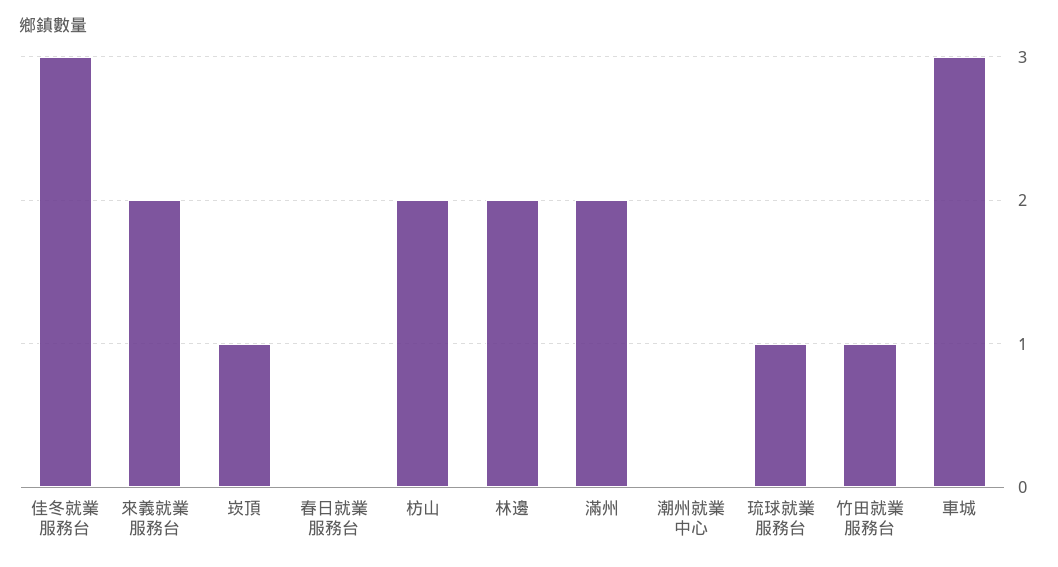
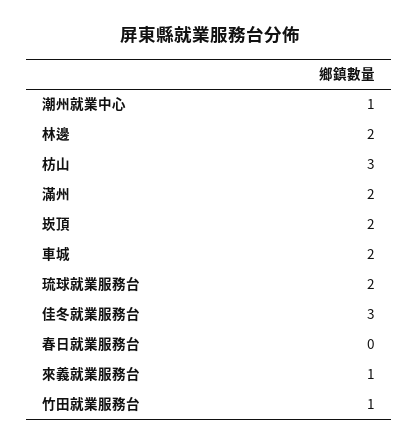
  {
    "佳冬就業服務台": 3,
-   "來義就業服務台": 2,
+   "來義就業服務台": 1,
-   "崁頂": 1,
+   "崁頂": 2,
    "春日就業服務台": 0,
-   "枋山": 2,
+   "枋山": 3,
    "林邊": 2,
    "滿州": 2,
-   "潮州就業中心": 0,
+   "潮州就業中心": 1,
-   "琉球就業服務台": 1,
+   "琉球就業服務台": 2,
    "竹田就業服務台": 1,
-   "車城": 3
+   "車城": 2
  }

